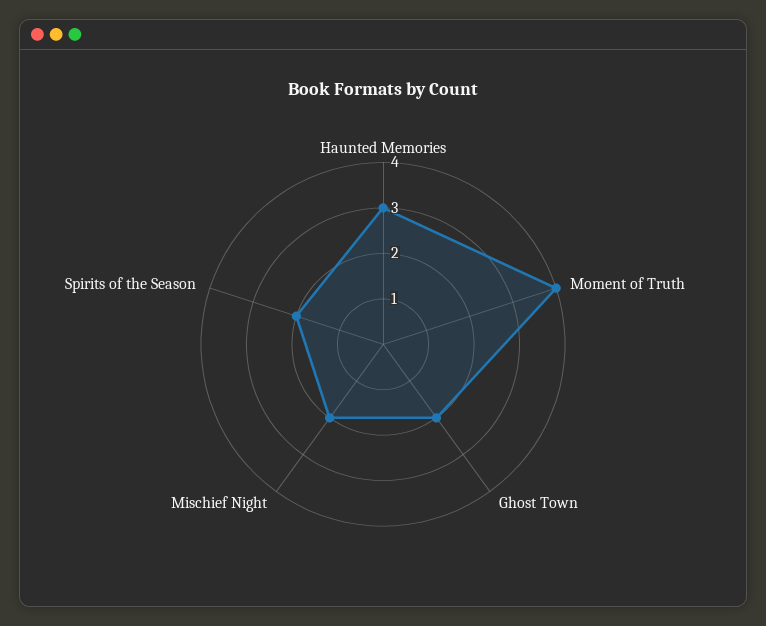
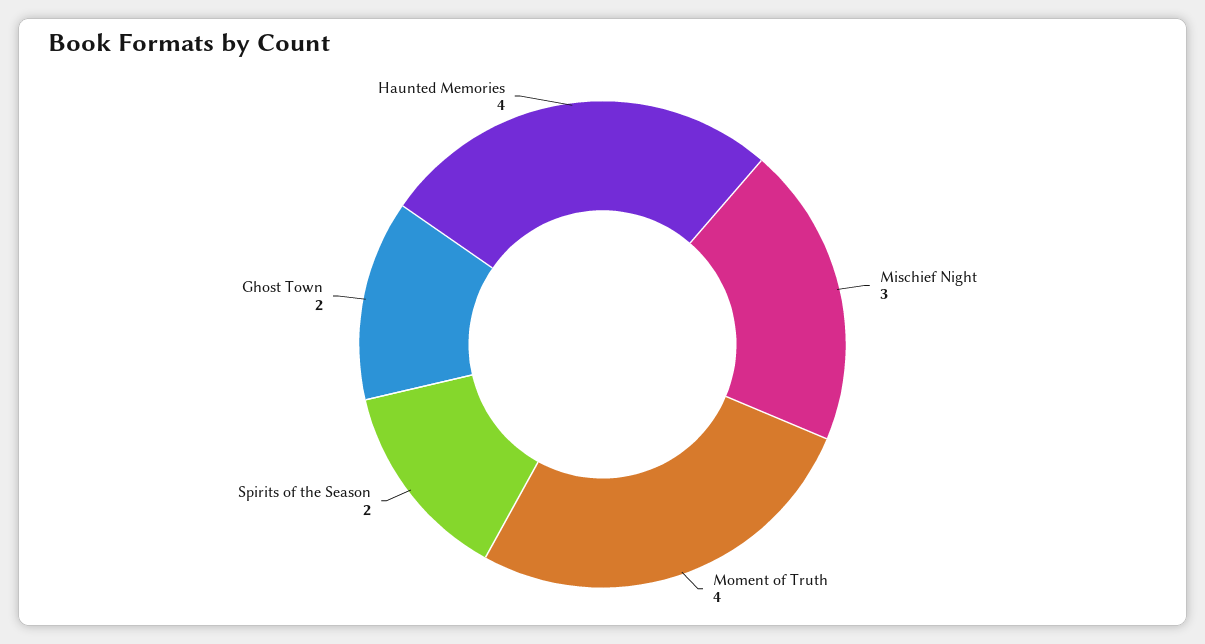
  {
-   "Haunted Memories": 3,
+   "Haunted Memories": 4,
    "Moment of Truth": 4,
    "Ghost Town": 2,
-   "Mischief Night": 2,
+   "Mischief Night": 3,
    "Spirits of the Season": 2
  }

